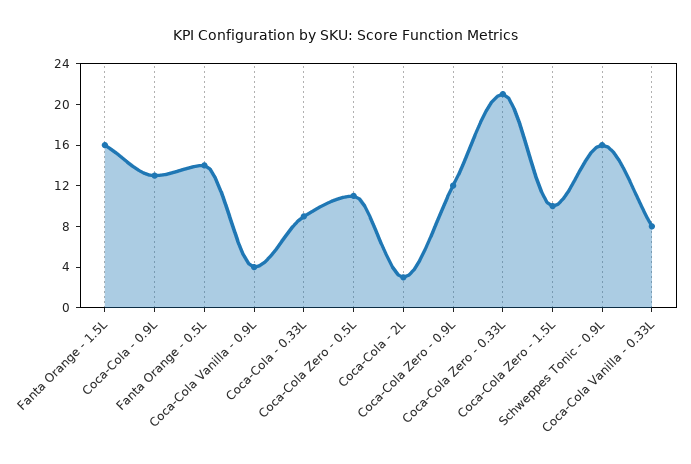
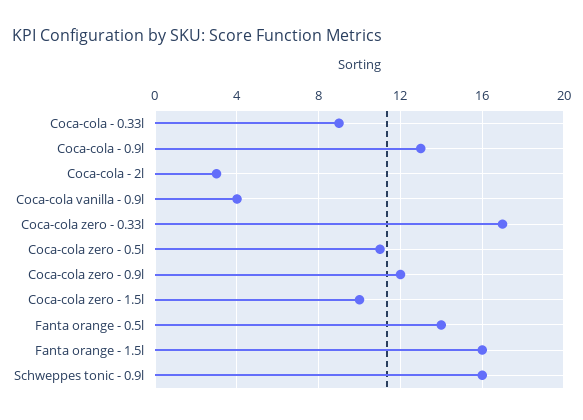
  {
    "Fanta Orange - 1.5L": 16,
    "Coca-Cola - 0.9L": 13,
    "Fanta Orange - 0.5L": 14,
    "Coca-Cola Vanilla - 0.9L": 4,
    "Coca-Cola - 0.33L": 9,
    "Coca-Cola Zero - 0.5L": 11,
    "Coca-Cola - 2L": 3,
    "Coca-Cola Zero - 0.9L": 12,
-   "Coca-Cola Zero - 0.33L": 21,
+   "Coca-Cola Zero - 0.33L": 17,
    "Coca-Cola Zero - 1.5L": 10,
-   "Schweppes Tonic - 0.9L": 16,
+   "Schweppes Tonic - 0.9L": 16
-   "Coca-Cola Vanilla - 0.33L": 8
  }

